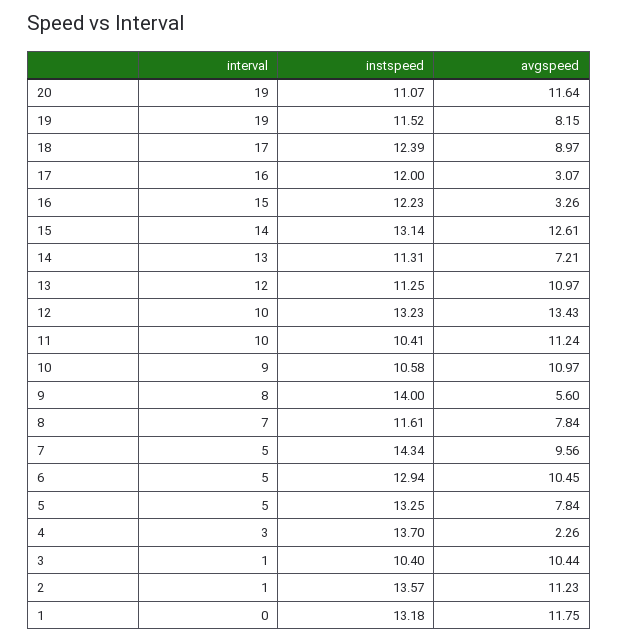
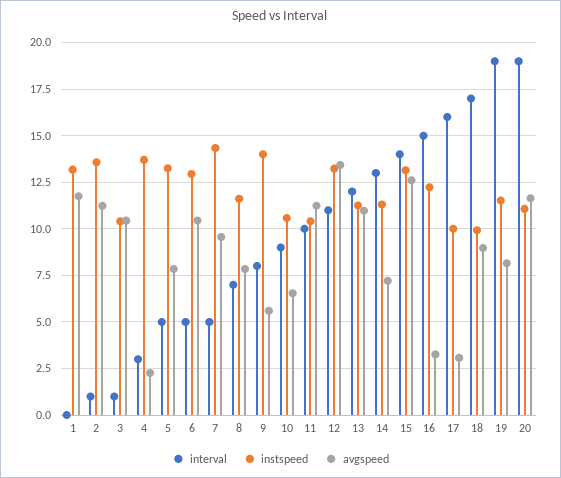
  {
    "interval": {
      "20": 19,
      "19": 19,
      "18": 17,
      "17": 16,
      "16": 15,
      "15": 14,
      "14": 13,
      "13": 12,
-     "12": 10,
+     "12": 11,
      "11": 10,
      "10": 9,
      "9": 8,
      "8": 7,
      "7": 5,
      "6": 5,
      "5": 5,
      "4": 3,
      "3": 1,
      "2": 1,
      "1": 0
    },
    "instspeed": {
      "20": 11.07,
      "19": 11.52,
-     "18": 12.39,
+     "18": 10,
-     "17": 12,
+     "17": 10,
      "16": 12.23,
      "15": 13.14,
      "14": 11.31,
      "13": 11.25,
      "12": 13.23,
      "11": 10.41,
      "10": 10.58,
      "9": 14,
      "8": 11.61,
      "7": 14.34,
      "6": 12.94,
      "5": 13.25,
      "4": 13.7,
      "3": 10.4,
      "2": 13.57,
      "1": 13.18
    },
    "avgspeed": {
      "20": 11.64,
      "19": 8.15,
      "18": 8.97,
      "17": 3.07,
      "16": 3.26,
      "15": 12.61,
      "14": 7.21,
      "13": 10.97,
      "12": 13.43,
      "11": 11.24,
-     "10": 10.97,
+     "10": 6.5,
      "9": 5.6,
      "8": 7.84,
      "7": 9.56,
      "6": 10.45,
      "5": 7.84,
      "4": 2.26,
      "3": 10.44,
      "2": 11.23,
      "1": 11.75
    }
  }

